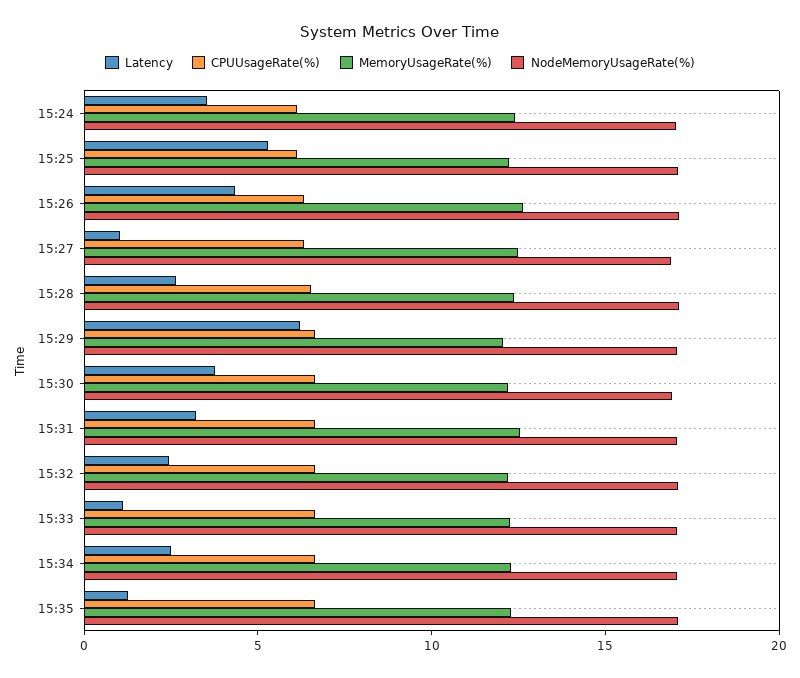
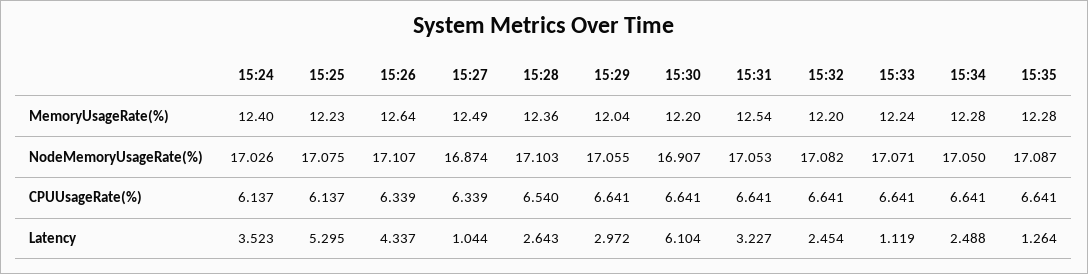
  {
    "Latency": {
      "15:24": 3.523,
      "15:25": 5.295,
      "15:26": 4.337,
      "15:27": 1.044,
      "15:28": 2.643,
-     "15:29": 6,
+     "15:29": 2.972,
-     "15:30": 4,
+     "15:30": 6.104,
      "15:31": 3.227,
      "15:32": 2.454,
      "15:33": 1.119,
      "15:34": 2.488,
      "15:35": 1.264
    },
    "CPUUsageRate(%)": {
      "15:24": 6.137,
      "15:25": 6.137,
      "15:26": 6.339,
      "15:27": 6.339,
      "15:28": 6.54,
      "15:29": 6.641,
      "15:30": 6.641,
      "15:31": 6.641,
      "15:32": 6.641,
      "15:33": 6.641,
      "15:34": 6.641,
      "15:35": 6.641
    },
    "MemoryUsageRate(%)": {
      "15:24": 12.4,
      "15:25": 12.23,
      "15:26": 12.64,
      "15:27": 12.49,
      "15:28": 12.36,
      "15:29": 12.04,
      "15:30": 12.2,
      "15:31": 12.54,
      "15:32": 12.2,
      "15:33": 12.24,
      "15:34": 12.28,
      "15:35": 12.28
    },
    "NodeMemoryUsageRate(%)": {
      "15:24": 17.026,
      "15:25": 17.075,
      "15:26": 17.107,
      "15:27": 16.874,
      "15:28": 17.103,
      "15:29": 17.055,
      "15:30": 16.907,
      "15:31": 17.053,
      "15:32": 17.082,
      "15:33": 17.071,
      "15:34": 17.05,
      "15:35": 17.087
    }
  }

